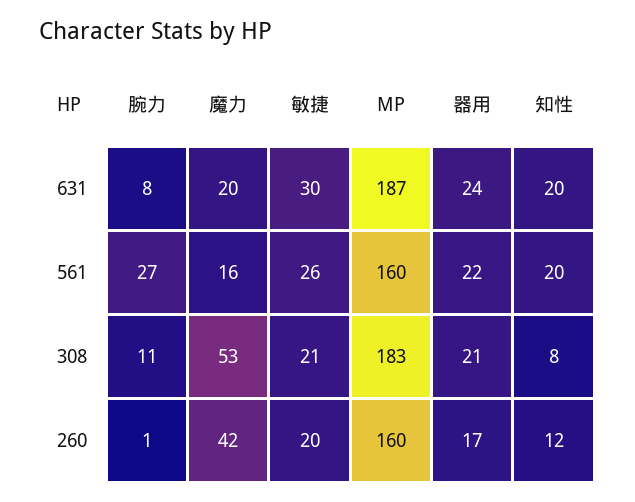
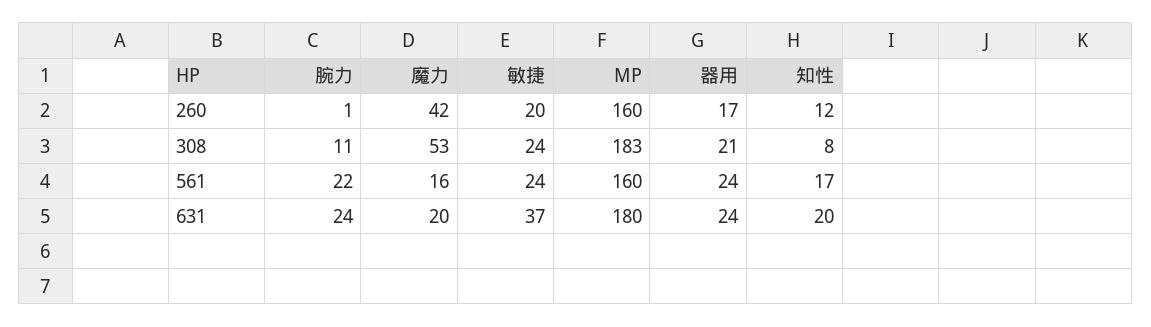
  {
    "腕力": {
-     "631": 8,
+     "631": 24,
-     "561": 27,
+     "561": 22,
      "308": 11,
      "260": 1
    },
    "魔力": {
      "631": 20,
      "561": 16,
      "308": 53,
      "260": 42
    },
    "敏捷": {
-     "631": 30,
+     "631": 37,
-     "561": 26,
+     "561": 24,
-     "308": 21,
+     "308": 24,
      "260": 20
    },
    "MP": {
-     "631": 187,
+     "631": 180,
      "561": 160,
      "308": 183,
      "260": 160
    },
    "器用": {
      "631": 24,
-     "561": 22,
+     "561": 24,
      "308": 21,
      "260": 17
    },
    "知性": {
      "631": 20,
-     "561": 20,
+     "561": 17,
      "308": 8,
      "260": 12
    }
  }

